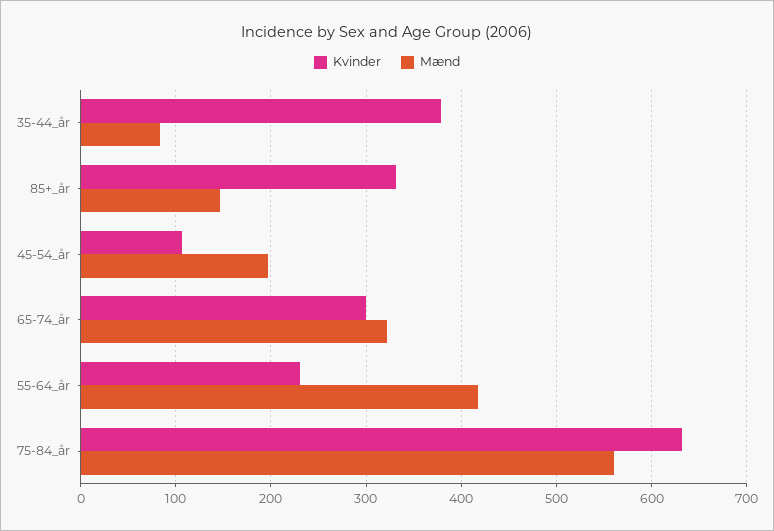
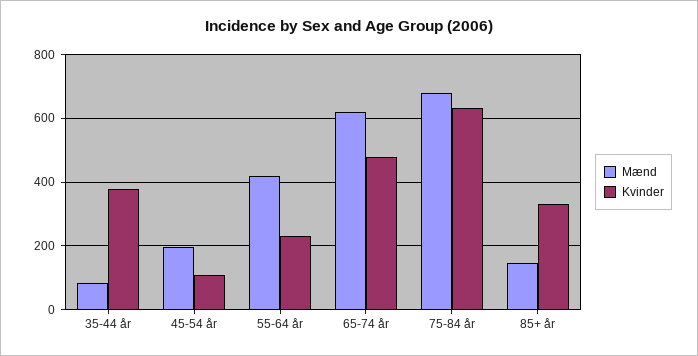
  {
    "Kvinder": {
      "35-44_år": 380,
      "85+_år": 330,
      "45-54_år": 110,
-     "65-74_år": 300,
+     "65-74_år": 480,
      "55-64_år": 230,
      "75-84_år": 630
    },
    "Mænd": {
      "35-44_år": 80,
      "85+_år": 150,
      "45-54_år": 200,
-     "65-74_år": 320,
+     "65-74_år": 620,
      "55-64_år": 420,
-     "75-84_år": 560
+     "75-84_år": 680
    }
  }

